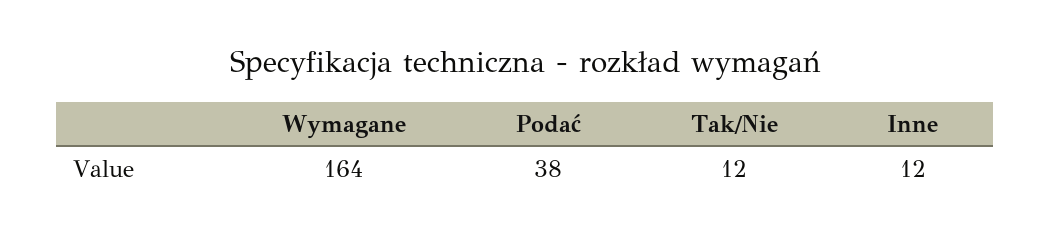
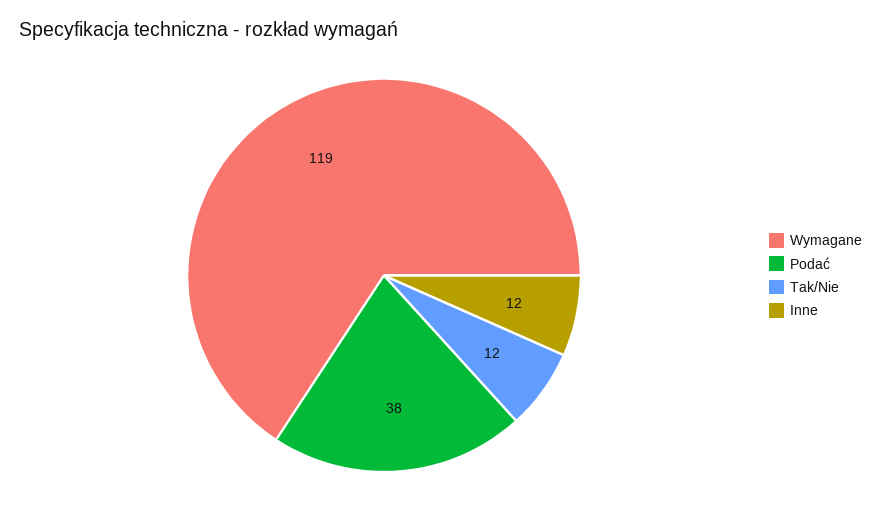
  {
-   "Wymagane": 164,
+   "Wymagane": 119,
    "Podać": 38,
    "Tak/Nie": 12,
    "Inne": 12
  }

